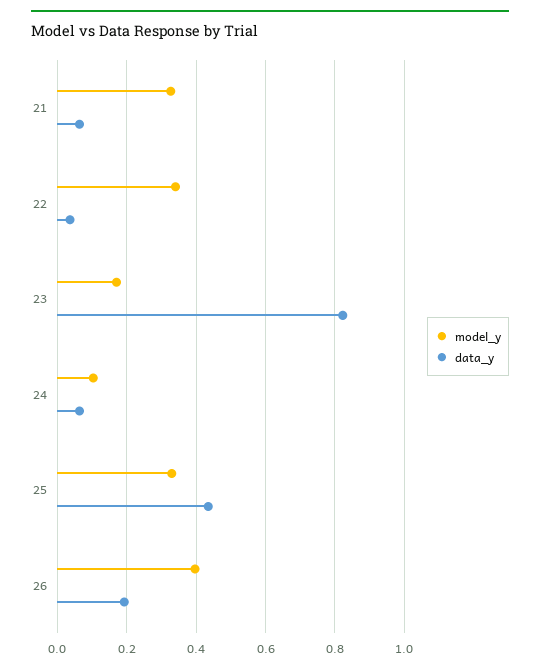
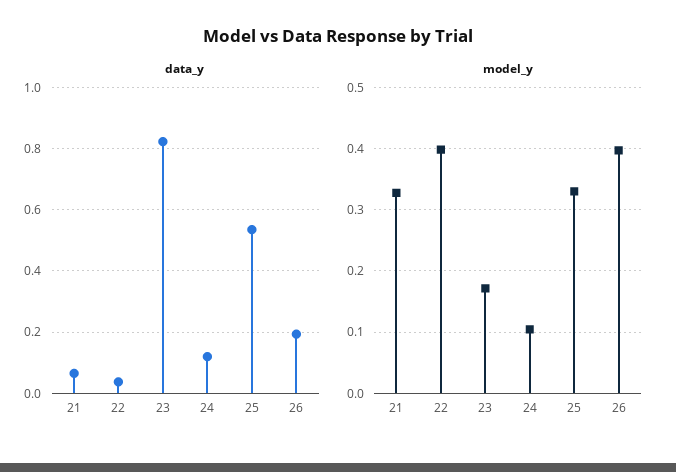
  {
    "model_y": {
      "21": 0.33,
-     "22": 0.34,
+     "22": 0.4,
      "23": 0.17,
      "24": 0.1,
      "25": 0.33,
      "26": 0.4
    },
    "data_y": {
      "21": 0.06,
      "22": 0.04,
      "23": 0.82,
-     "24": 0.06,
+     "24": 0.12,
-     "25": 0.44,
+     "25": 0.54,
      "26": 0.2
    }
  }

